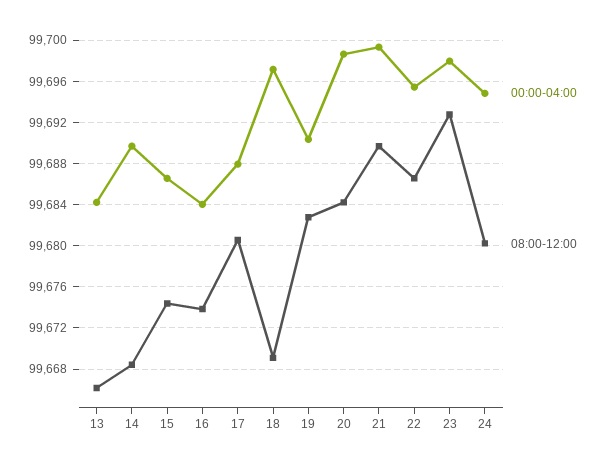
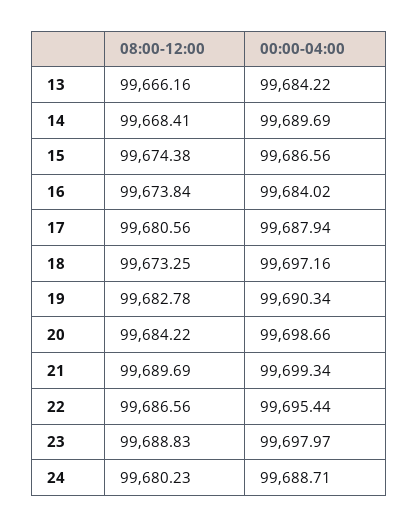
  {
    "00:00-04:00": {
      "13": 99684.22,
      "14": 99689.69,
      "15": 99686.56,
      "16": 99684.02,
      "17": 99687.94,
      "18": 99697.16,
      "19": 99690.34,
      "20": 99698.66,
      "21": 99699.34,
      "22": 99695.44,
      "23": 99697.97,
-     "24": 99695
+     "24": 99688.71
    },
    "08:00-12:00": {
      "13": 99666.16,
      "14": 99668.41,
      "15": 99674.38,
      "16": 99673.84,
      "17": 99680.56,
-     "18": 99669,
+     "18": 99673.25,
      "19": 99682.78,
      "20": 99684.22,
      "21": 99689.69,
      "22": 99686.56,
-     "23": 99693,
+     "23": 99688.83,
      "24": 99680.23
    }
  }

